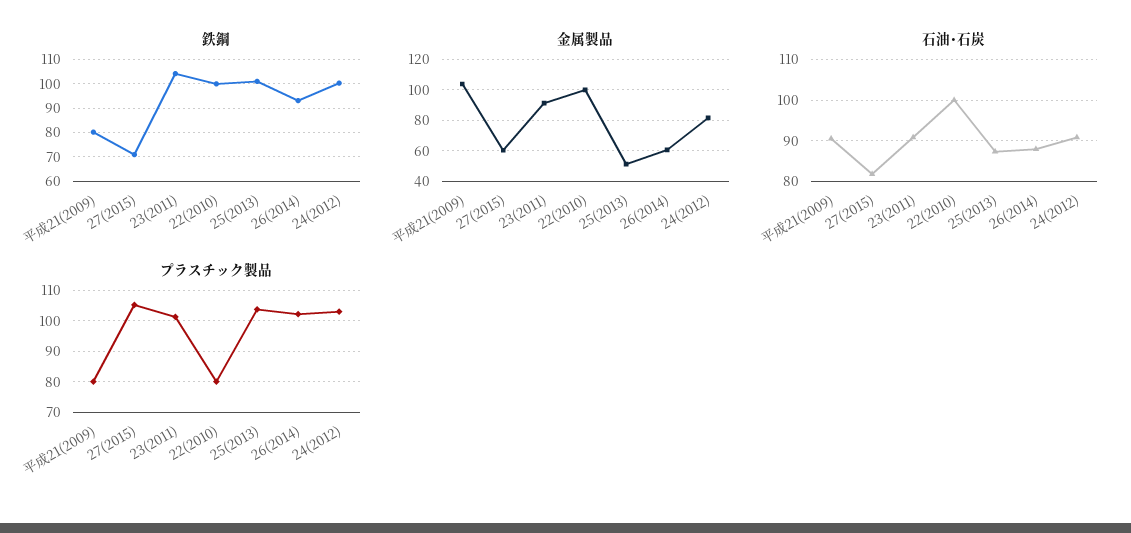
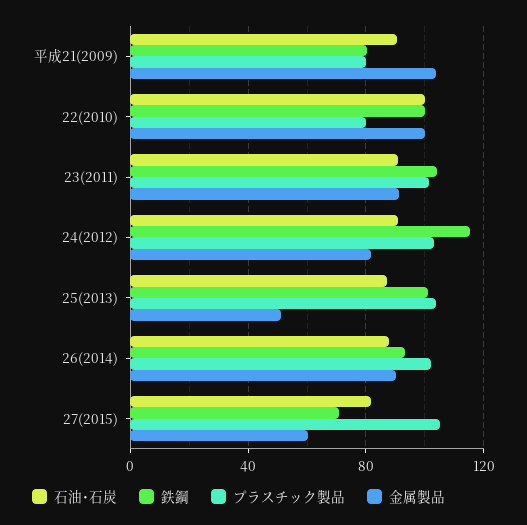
  {
    "鉄鋼": {
      "平成21(2009)": 80,
      "27(2015)": 70,
      "23(2011)": 105,
      "22(2010)": 100,
      "25(2013)": 100,
      "26(2014)": 92.5,
-     "24(2012)": 100
+     "24(2012)": 115
    },
    "金属製品": {
      "平成21(2009)": 105,
      "27(2015)": 60,
      "23(2011)": 90,
      "22(2010)": 100,
      "25(2013)": 50,
-     "26(2014)": 60,
+     "26(2014)": 90,
      "24(2012)": 80
    },
    "石油･石炭": {
      "平成21(2009)": 90,
      "27(2015)": 82,
      "23(2011)": 90,
      "22(2010)": 100,
      "25(2013)": 88,
      "26(2014)": 88,
      "24(2012)": 90
    },
    "プラスチック製品": {
      "平成21(2009)": 80,
      "27(2015)": 106,
      "23(2011)": 102,
      "22(2010)": 80,
      "25(2013)": 104,
      "26(2014)": 102,
      "24(2012)": 104
    }
  }

